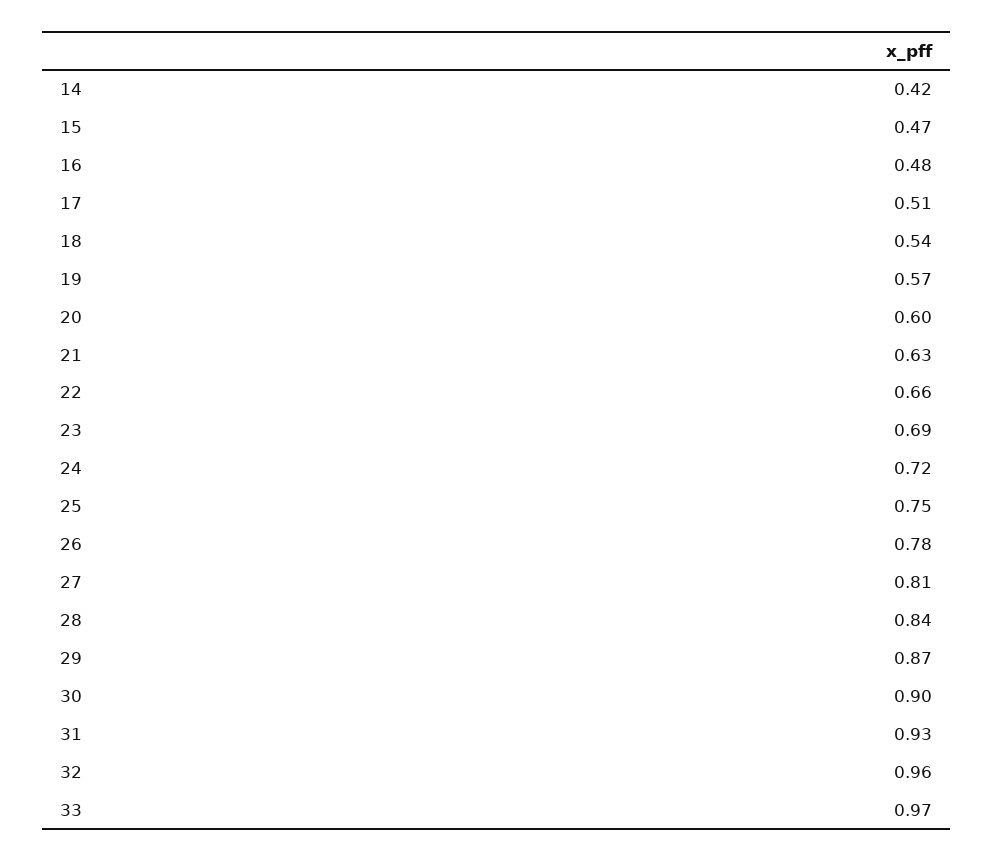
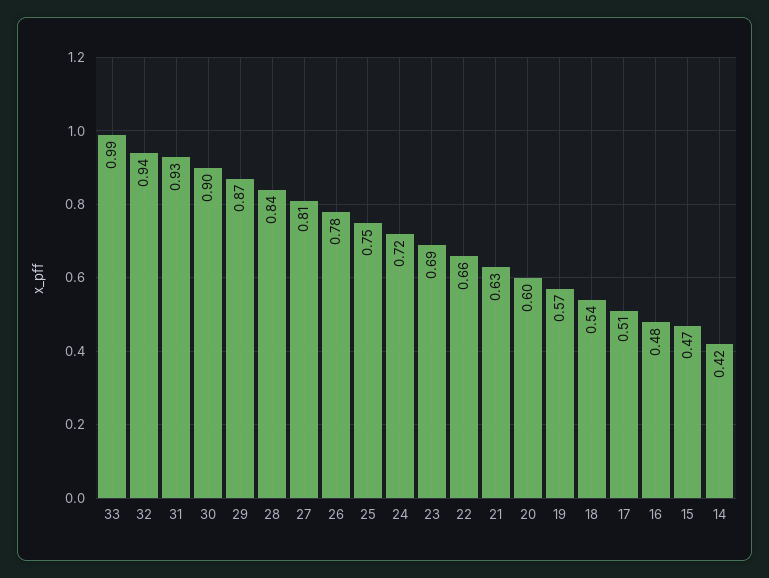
  {
    "14": 0.42,
    "15": 0.47,
    "16": 0.48,
    "17": 0.51,
    "18": 0.54,
    "19": 0.57,
    "20": 0.6,
    "21": 0.63,
    "22": 0.66,
    "23": 0.69,
    "24": 0.72,
    "25": 0.75,
    "26": 0.78,
    "27": 0.81,
    "28": 0.84,
    "29": 0.87,
    "30": 0.9,
    "31": 0.93,
-   "32": 0.96,
+   "32": 0.94,
-   "33": 0.97
+   "33": 0.99
  }

